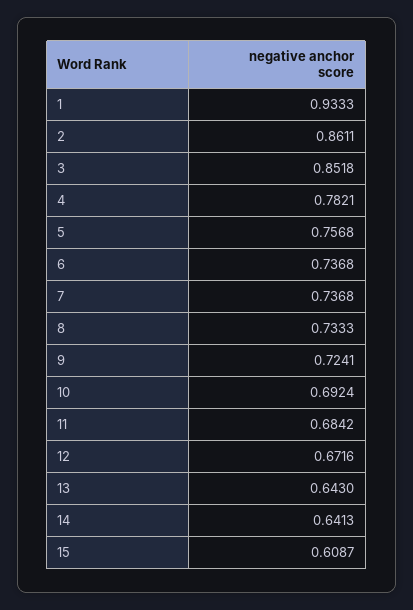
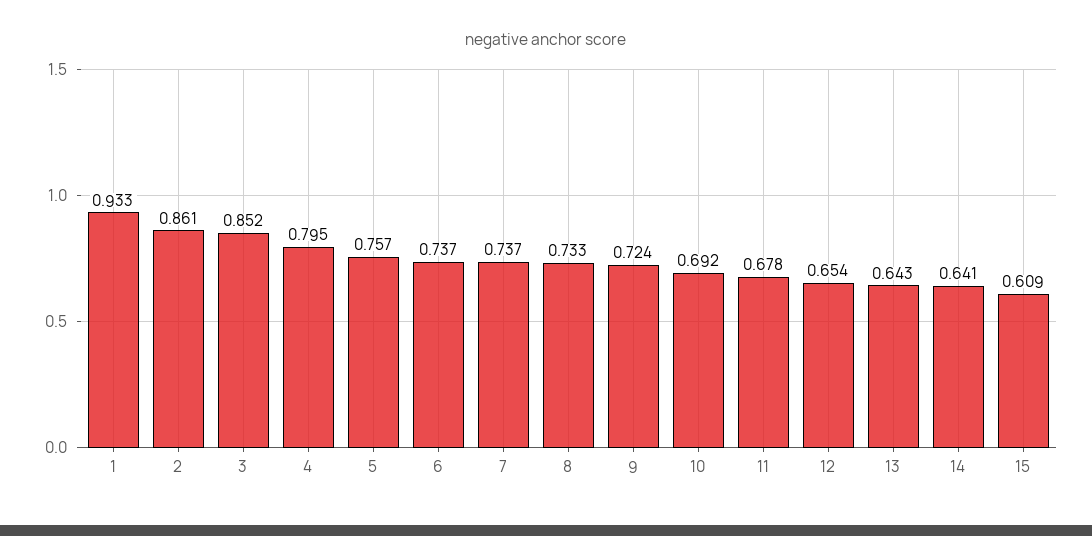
  {
    "1": 0.9333,
    "2": 0.8611,
    "3": 0.8518,
-   "4": 0.7821,
+   "4": 0.795,
    "5": 0.7568,
    "6": 0.7368,
    "7": 0.7368,
    "8": 0.7333,
    "9": 0.7241,
    "10": 0.6924,
-   "11": 0.6842,
+   "11": 0.678,
-   "12": 0.6716,
+   "12": 0.654,
    "13": 0.643,
    "14": 0.6413,
    "15": 0.6087
  }

